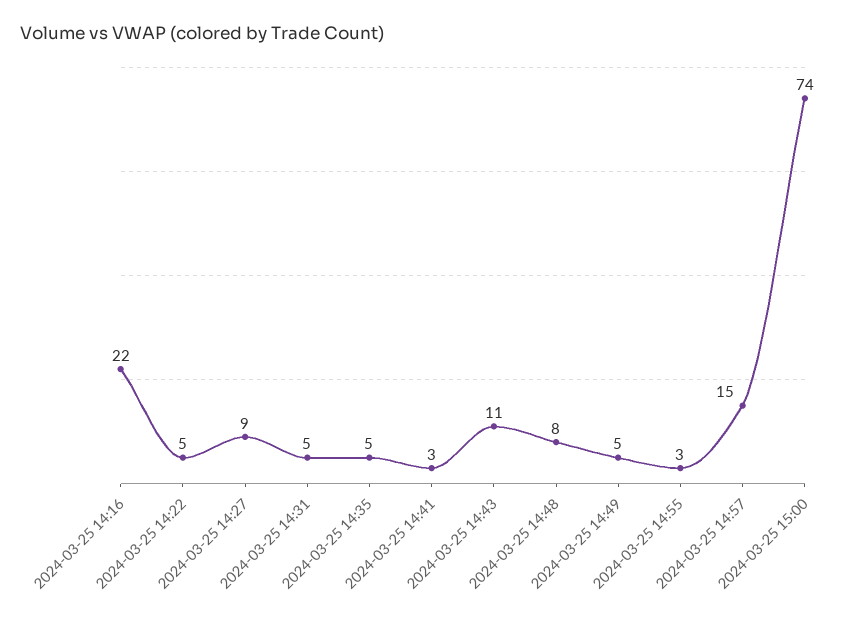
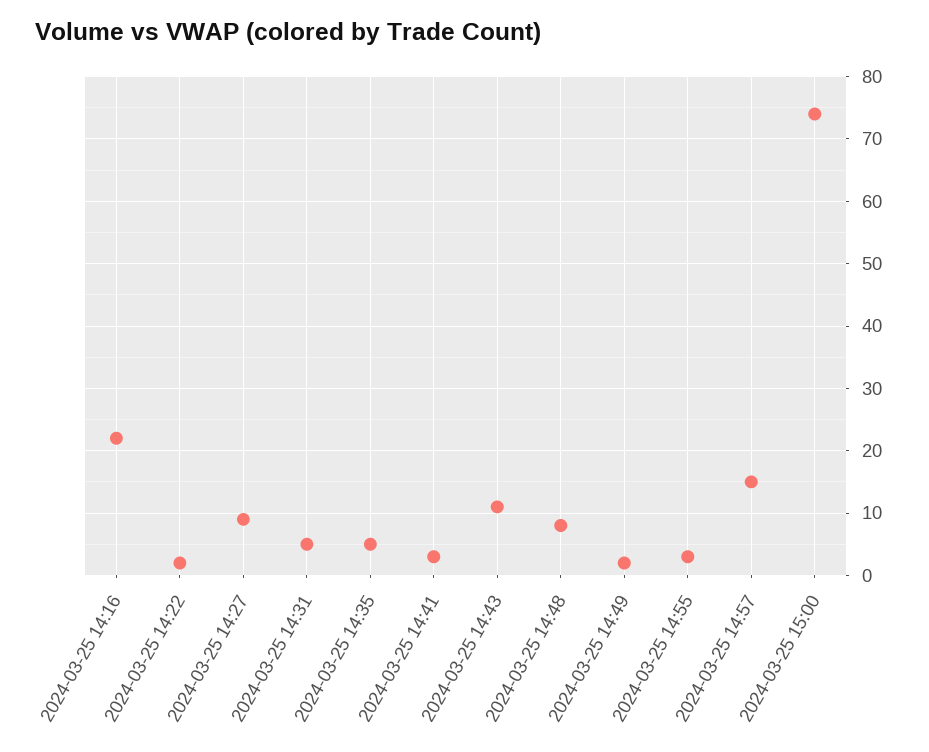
  {
    "2024-03-25 14:16": 22,
-   "2024-03-25 14:22": 5,
+   "2024-03-25 14:22": 2,
    "2024-03-25 14:27": 9,
    "2024-03-25 14:31": 5,
    "2024-03-25 14:35": 5,
    "2024-03-25 14:41": 3,
    "2024-03-25 14:43": 11,
    "2024-03-25 14:48": 8,
-   "2024-03-25 14:49": 5,
+   "2024-03-25 14:49": 2,
    "2024-03-25 14:55": 3,
    "2024-03-25 14:57": 15,
    "2024-03-25 15:00": 74
  }

